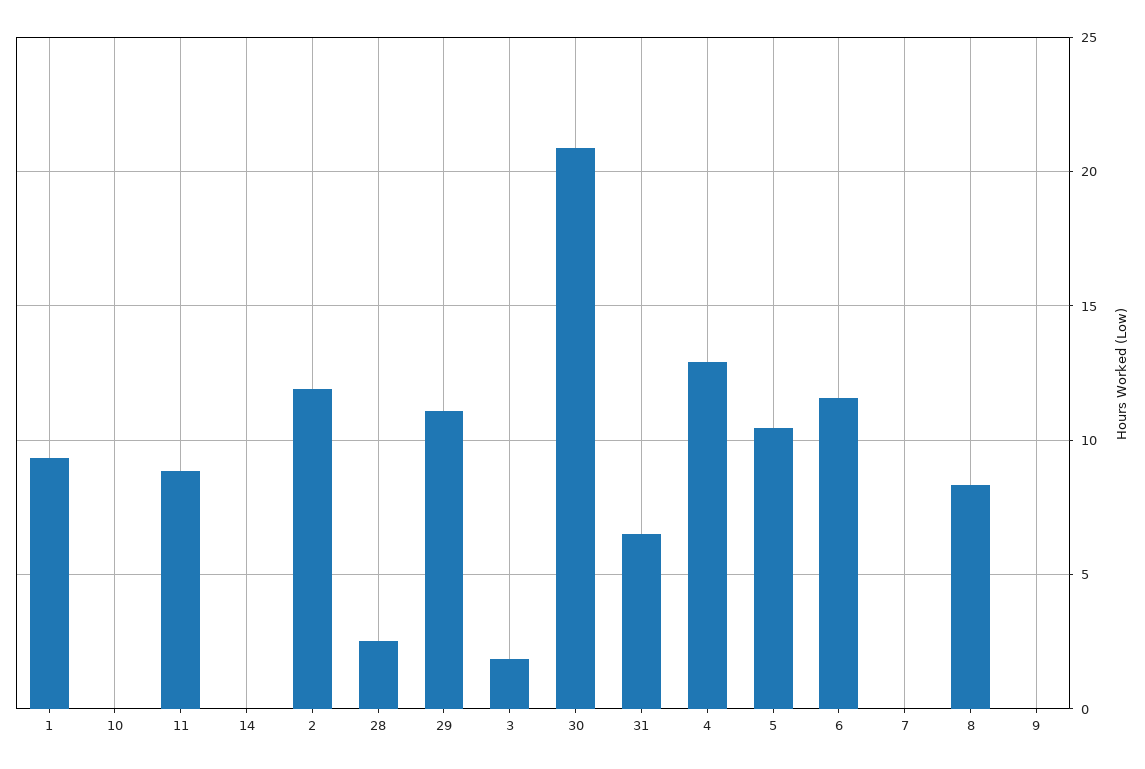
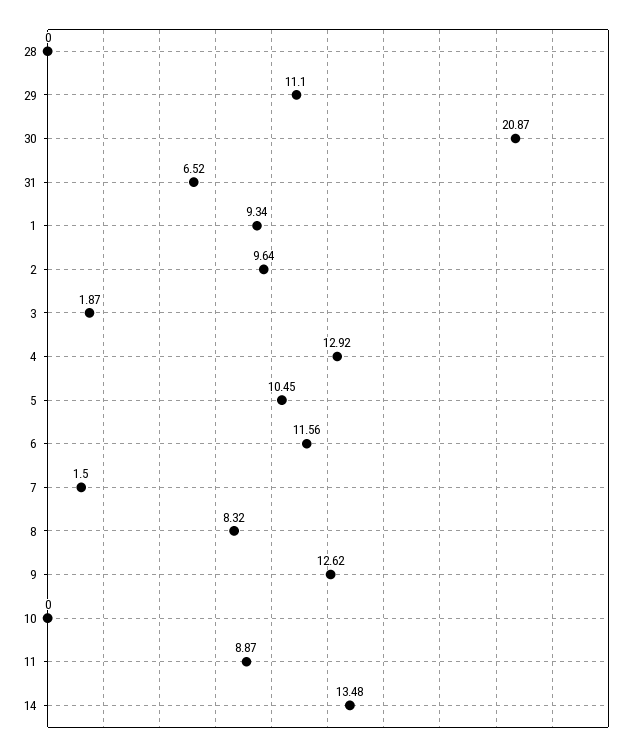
  {
    "1": 9.34,
    "10": 0,
    "11": 8.87,
-   "14": 0,
+   "14": 13.48,
-   "2": 12,
+   "2": 9.64,
-   "28": 2.5,
+   "28": 0,
    "29": 11.1,
    "3": 1.87,
    "30": 20.87,
    "31": 6.52,
    "4": 12.92,
    "5": 10.45,
    "6": 11.56,
-   "7": 0,
+   "7": 1.5,
    "8": 8.32,
-   "9": 0
+   "9": 12.62
  }

